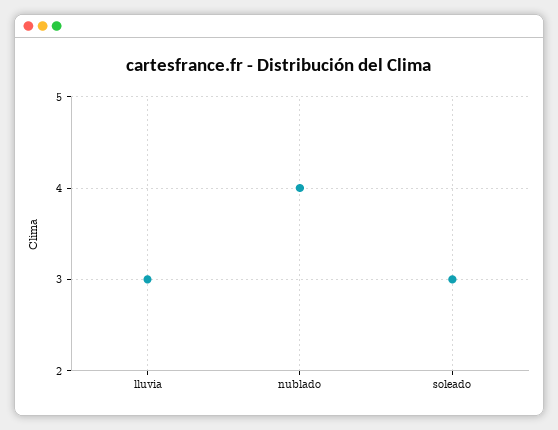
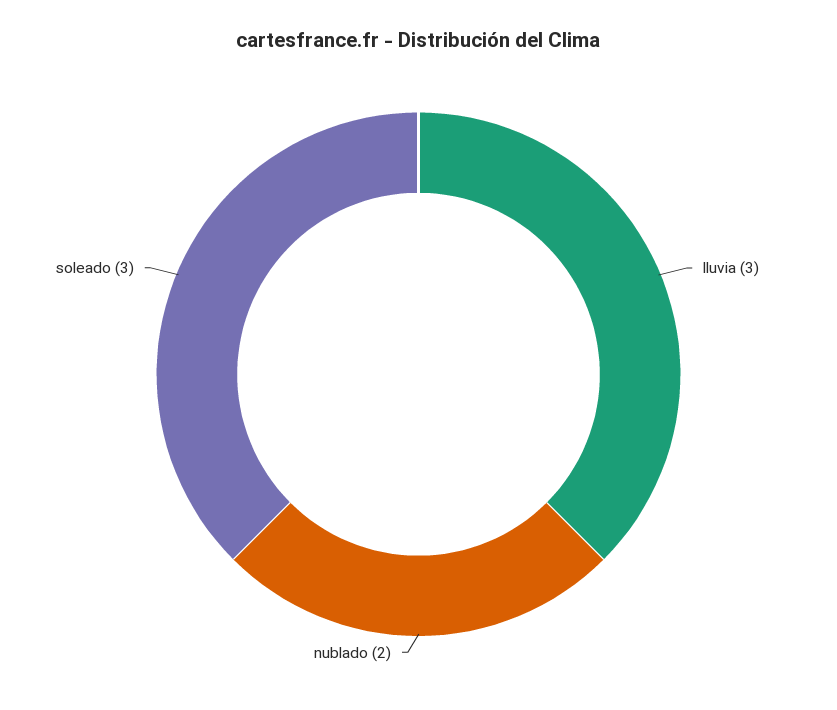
  {
    "lluvia": 3,
-   "nublado": 4,
+   "nublado": 2,
    "soleado": 3
  }

